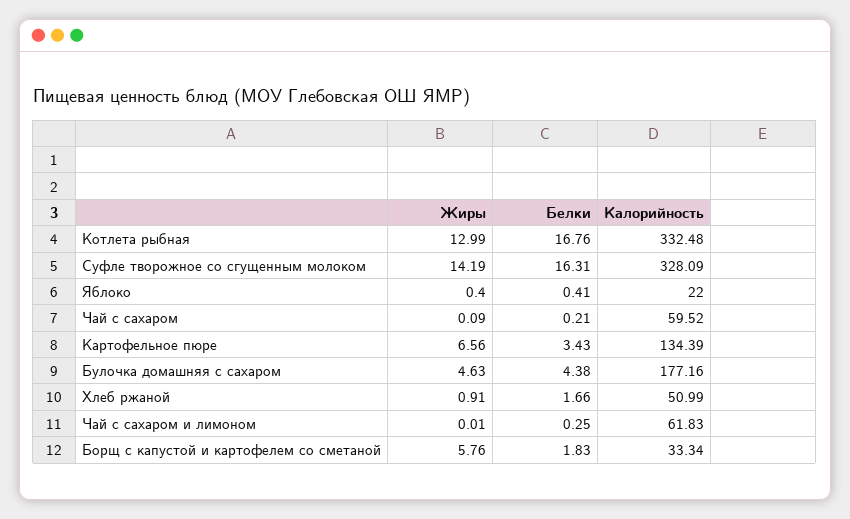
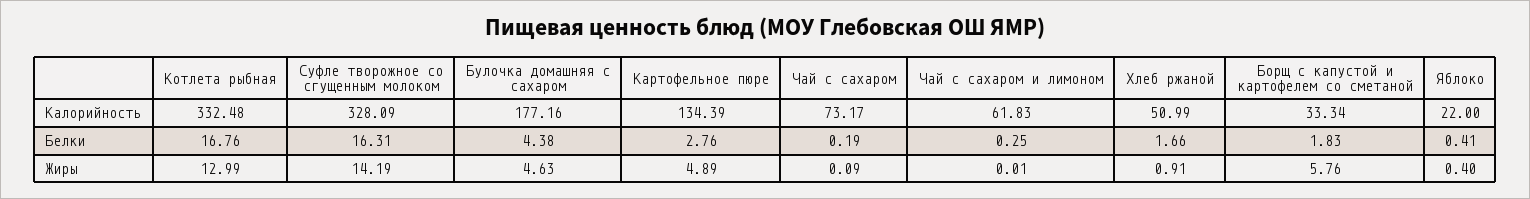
  {
    "Жиры": {
      "Котлета рыбная": 12.99,
      "Суфле творожное со сгущенным молоком": 14.19,
      "Яблоко": 0.4,
      "Чай с сахаром": 0.09,
-     "Картофельное пюре": 6.56,
+     "Картофельное пюре": 4.89,
      "Булочка домашняя с сахаром": 4.63,
      "Хлеб ржаной": 0.91,
      "Чай с сахаром и лимоном": 0.01,
      "Борщ с капустой и картофелем со сметаной": 5.76
    },
    "Белки": {
      "Котлета рыбная": 16.76,
      "Суфле творожное со сгущенным молоком": 16.31,
      "Яблоко": 0.41,
-     "Чай с сахаром": 0.21,
+     "Чай с сахаром": 0.19,
-     "Картофельное пюре": 3.43,
+     "Картофельное пюре": 2.76,
      "Булочка домашняя с сахаром": 4.38,
      "Хлеб ржаной": 1.66,
      "Чай с сахаром и лимоном": 0.25,
      "Борщ с капустой и картофелем со сметаной": 1.83
    },
    "Калорийность": {
      "Котлета рыбная": 332.48,
      "Суфле творожное со сгущенным молоком": 328.09,
      "Яблоко": 22,
-     "Чай с сахаром": 59.52,
+     "Чай с сахаром": 73.17,
      "Картофельное пюре": 134.39,
      "Булочка домашняя с сахаром": 177.16,
      "Хлеб ржаной": 50.99,
      "Чай с сахаром и лимоном": 61.83,
      "Борщ с капустой и картофелем со сметаной": 33.34
    }
  }

